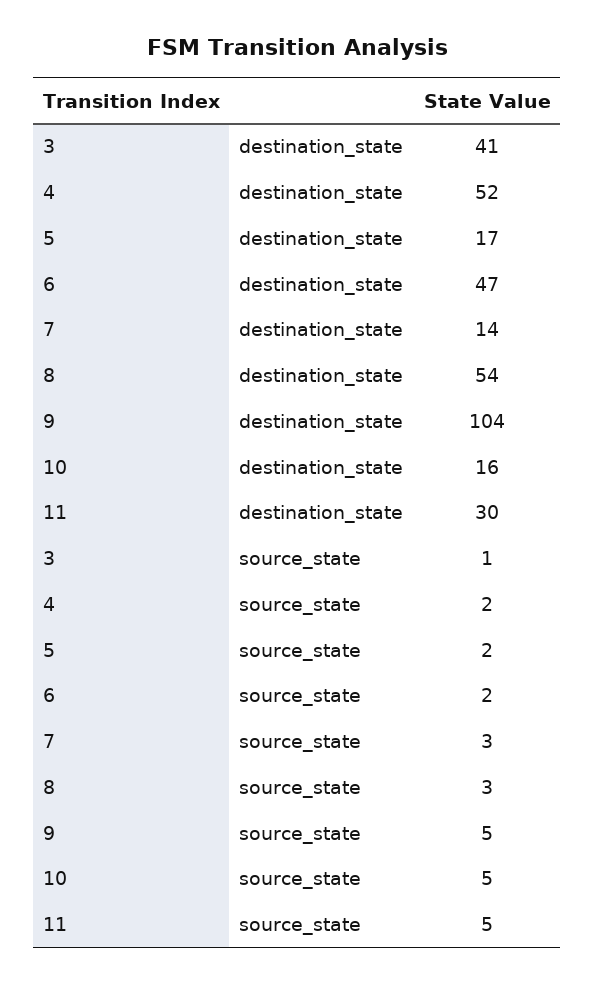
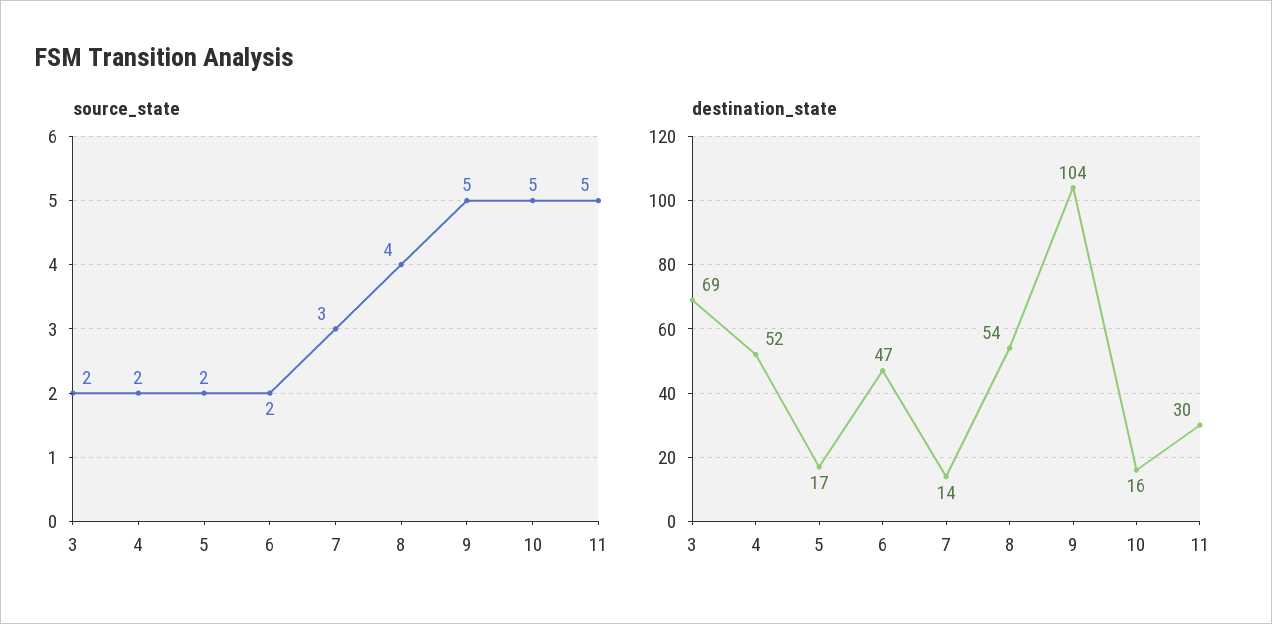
  {
    "destination_state": {
-     "3": 41,
+     "3": 69,
      "4": 52,
      "5": 17,
      "6": 47,
      "7": 14,
      "8": 54,
      "9": 104,
      "10": 16,
      "11": 30
    },
    "source_state": {
-     "3": 1,
+     "3": 2,
      "4": 2,
      "5": 2,
      "6": 2,
      "7": 3,
-     "8": 3,
+     "8": 4,
      "9": 5,
      "10": 5,
      "11": 5
    }
  }

